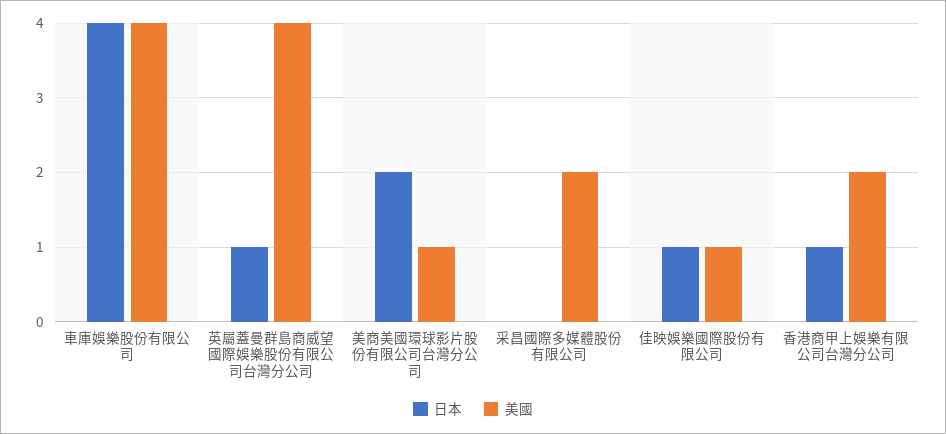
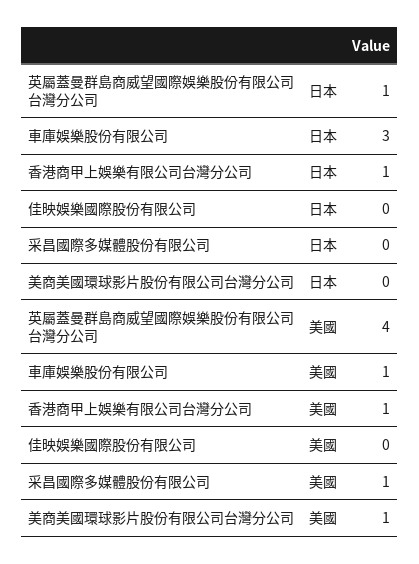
  {
    "日本": {
-     "車庫娛樂股份有限公司": 4,
+     "車庫娛樂股份有限公司": 3,
      "英屬蓋曼群島商威望國際娛樂股份有限公司台灣分公司": 1,
-     "美商美國環球影片股份有限公司台灣分公司": 2,
+     "美商美國環球影片股份有限公司台灣分公司": 0,
      "采昌國際多媒體股份有限公司": 0,
-     "佳映娛樂國際股份有限公司": 1,
+     "佳映娛樂國際股份有限公司": 0,
      "香港商甲上娛樂有限公司台灣分公司": 1
    },
    "美國": {
-     "車庫娛樂股份有限公司": 4,
+     "車庫娛樂股份有限公司": 1,
      "英屬蓋曼群島商威望國際娛樂股份有限公司台灣分公司": 4,
      "美商美國環球影片股份有限公司台灣分公司": 1,
-     "采昌國際多媒體股份有限公司": 2,
+     "采昌國際多媒體股份有限公司": 1,
-     "佳映娛樂國際股份有限公司": 1,
+     "佳映娛樂國際股份有限公司": 0,
-     "香港商甲上娛樂有限公司台灣分公司": 2
+     "香港商甲上娛樂有限公司台灣分公司": 1
    }
  }

